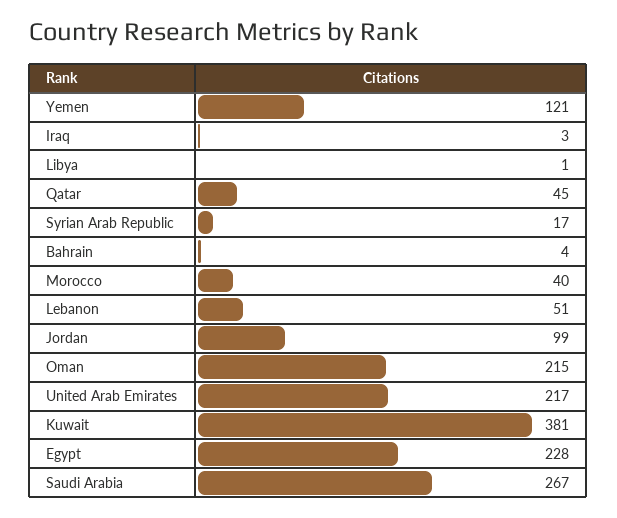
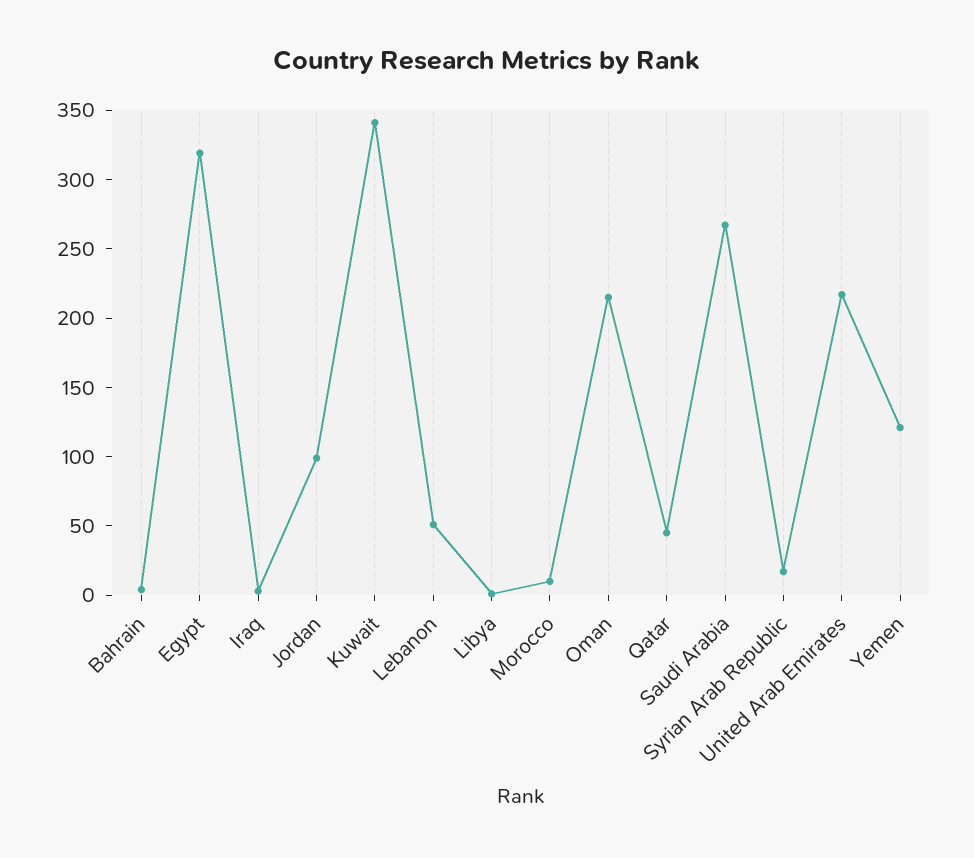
  {
    "Yemen": 121,
    "Iraq": 3,
    "Libya": 1,
    "Qatar": 45,
    "Syrian Arab Republic": 17,
    "Bahrain": 4,
-   "Morocco": 40,
+   "Morocco": 10,
    "Lebanon": 51,
    "Jordan": 99,
    "Oman": 215,
    "United Arab Emirates": 217,
-   "Kuwait": 381,
+   "Kuwait": 340,
-   "Egypt": 228,
+   "Egypt": 320,
    "Saudi Arabia": 267
  }

